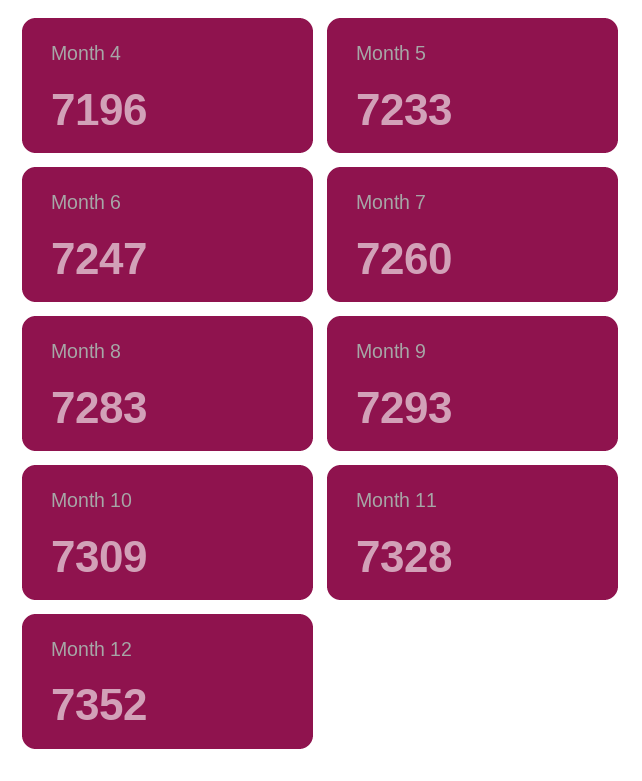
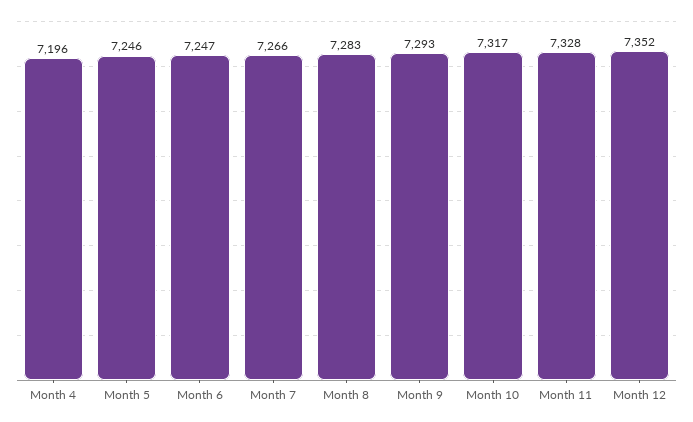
  {
    "Month 4": 7196,
-   "Month 5": 7233,
+   "Month 5": 7246,
    "Month 6": 7247,
-   "Month 7": 7260,
+   "Month 7": 7266,
    "Month 8": 7283,
    "Month 9": 7293,
-   "Month 10": 7309,
+   "Month 10": 7317,
    "Month 11": 7328,
    "Month 12": 7352
  }

